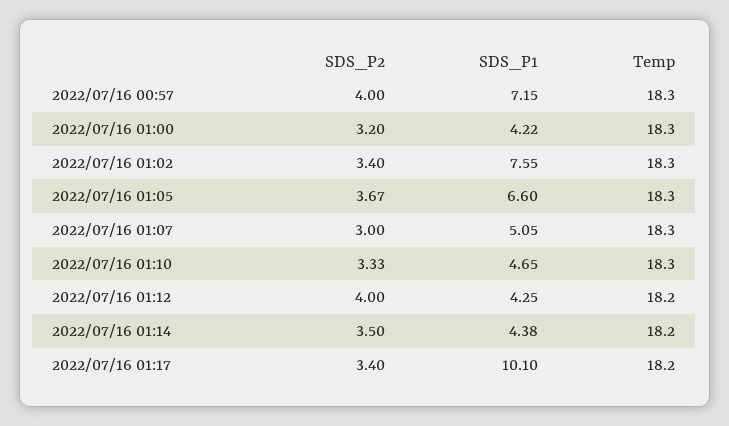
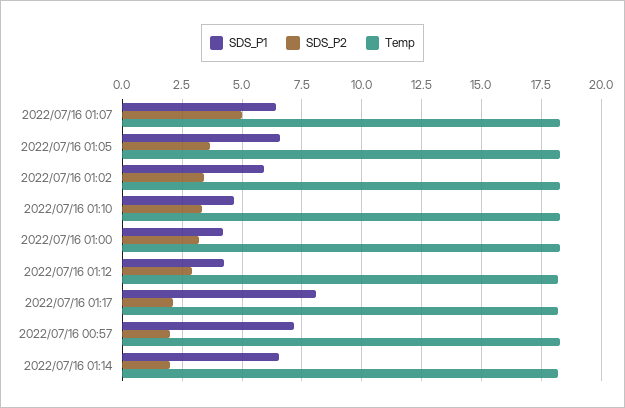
  {
    "SDS_P2": {
-     "2022/07/16 00:57": 4,
+     "2022/07/16 00:57": 2,
      "2022/07/16 01:00": 3.2,
      "2022/07/16 01:02": 3.4,
      "2022/07/16 01:05": 3.67,
-     "2022/07/16 01:07": 3,
+     "2022/07/16 01:07": 5,
      "2022/07/16 01:10": 3.33,
-     "2022/07/16 01:12": 4,
+     "2022/07/16 01:12": 3,
-     "2022/07/16 01:14": 3.5,
+     "2022/07/16 01:14": 2,
-     "2022/07/16 01:17": 3.4
+     "2022/07/16 01:17": 2
    },
    "SDS_P1": {
      "2022/07/16 00:57": 7.15,
      "2022/07/16 01:00": 4.22,
-     "2022/07/16 01:02": 7.55,
+     "2022/07/16 01:02": 6,
      "2022/07/16 01:05": 6.6,
-     "2022/07/16 01:07": 5.05,
+     "2022/07/16 01:07": 6.5,
      "2022/07/16 01:10": 4.65,
      "2022/07/16 01:12": 4.25,
-     "2022/07/16 01:14": 4.38,
+     "2022/07/16 01:14": 6.5,
-     "2022/07/16 01:17": 10.1
+     "2022/07/16 01:17": 8
    },
    "Temp": {
      "2022/07/16 00:57": 18.3,
      "2022/07/16 01:00": 18.3,
      "2022/07/16 01:02": 18.3,
      "2022/07/16 01:05": 18.3,
      "2022/07/16 01:07": 18.3,
      "2022/07/16 01:10": 18.3,
      "2022/07/16 01:12": 18.2,
      "2022/07/16 01:14": 18.2,
      "2022/07/16 01:17": 18.2
    }
  }

